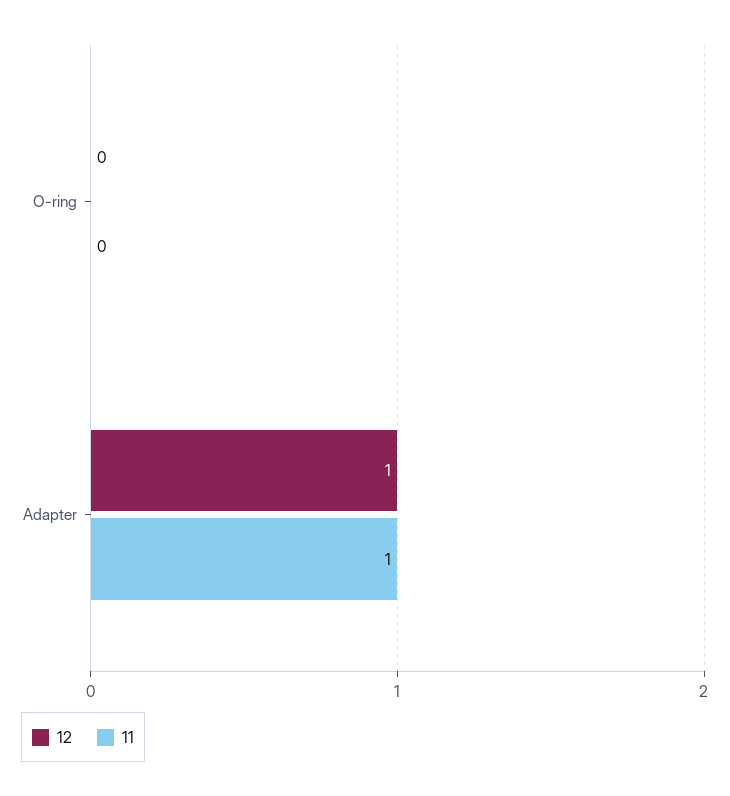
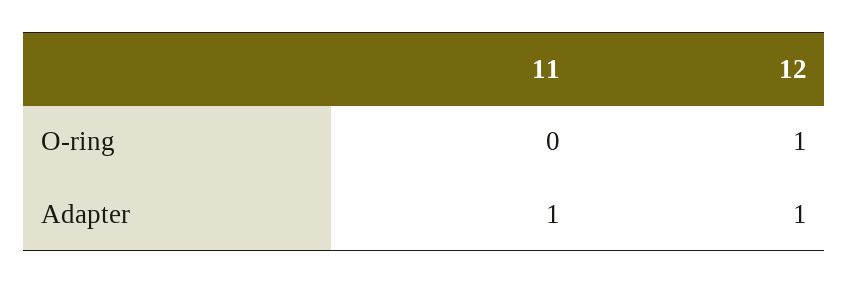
  {
    "12": {
-     "O-ring": 0,
+     "O-ring": 1,
      "Adapter": 1
    },
    "11": {
      "O-ring": 0,
      "Adapter": 1
    }
  }

